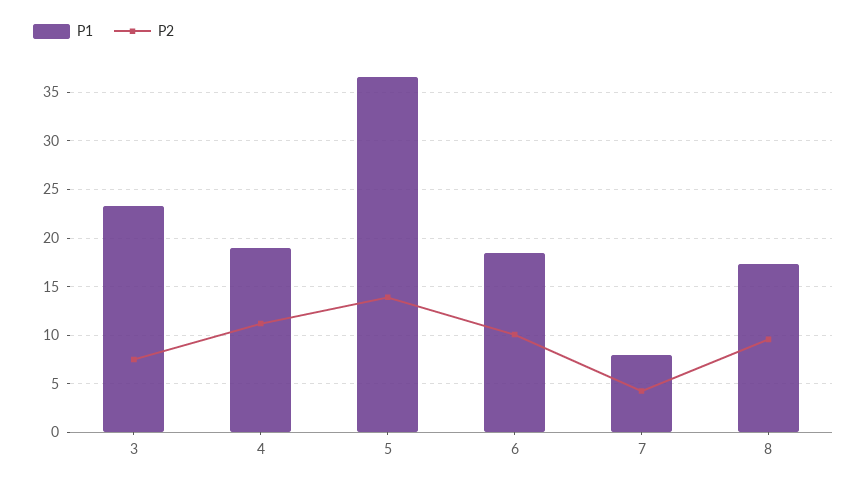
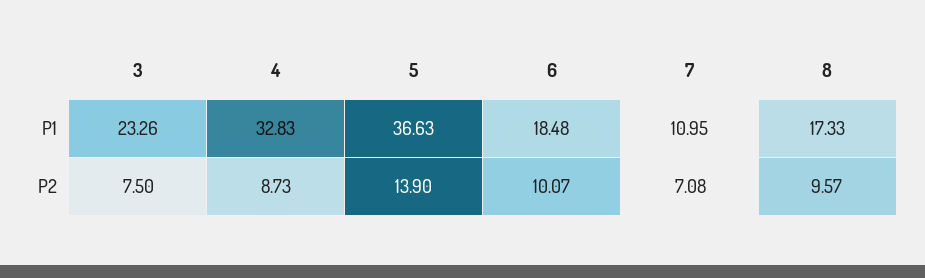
  {
    "P1": {
      "3": 23.26,
-     "4": 19,
+     "4": 32.83,
      "5": 36.63,
      "6": 18.48,
-     "7": 8,
+     "7": 10.95,
      "8": 17.33
    },
    "P2": {
      "3": 7.5,
-     "4": 11,
+     "4": 8.73,
      "5": 13.9,
      "6": 10.07,
-     "7": 4,
+     "7": 7.08,
      "8": 9.57
    }
  }

